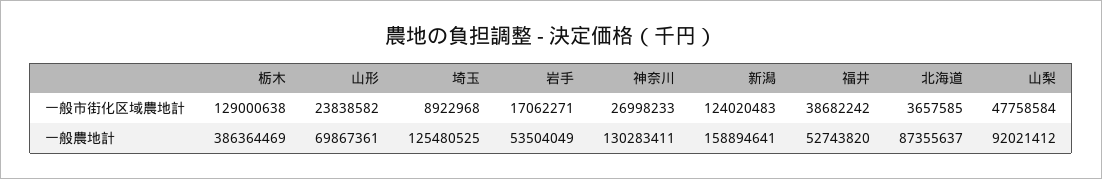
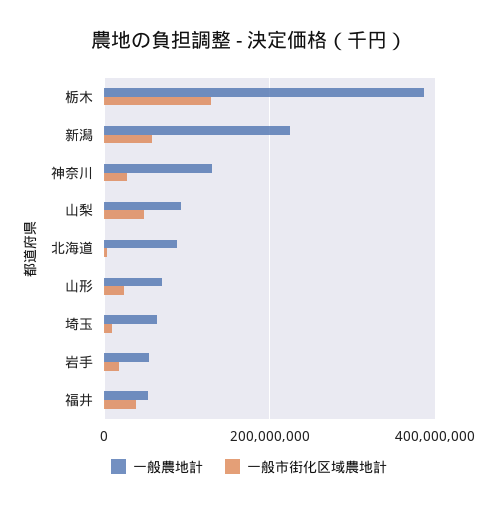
  {
    "一般市街化区域農地計": {
      "栃木": 129000638,
      "山形": 23838582,
      "埼玉": 8922968,
      "岩手": 17062271,
      "神奈川": 26998233,
-     "新潟": 124020483,
+     "新潟": 60000000,
      "福井": 38682242,
      "北海道": 3657585,
      "山梨": 47758584
    },
    "一般農地計": {
      "栃木": 386364469,
      "山形": 69867361,
-     "埼玉": 125480525,
+     "埼玉": 60000000,
      "岩手": 53504049,
      "神奈川": 130283411,
-     "新潟": 158894641,
+     "新潟": 220000000,
      "福井": 52743820,
      "北海道": 87355637,
      "山梨": 92021412
    }
  }

